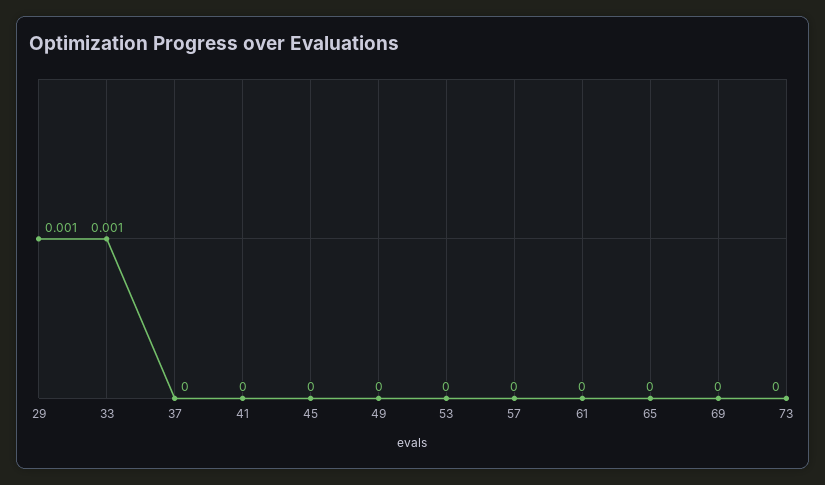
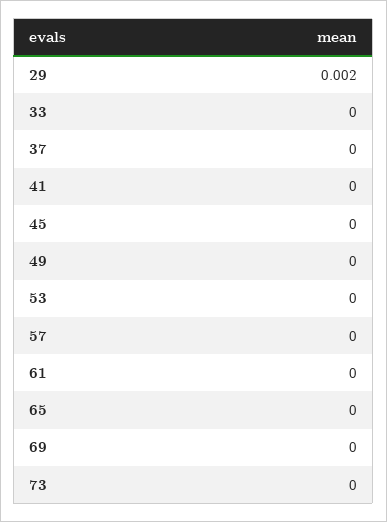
  {
-   "29": 0.001,
+   "29": 0.002,
-   "33": 0.001,
+   "33": 0,
    "37": 0,
    "41": 0,
    "45": 0,
    "49": 0,
    "53": 0,
    "57": 0,
    "61": 0,
    "65": 0,
    "69": 0,
    "73": 0
  }

